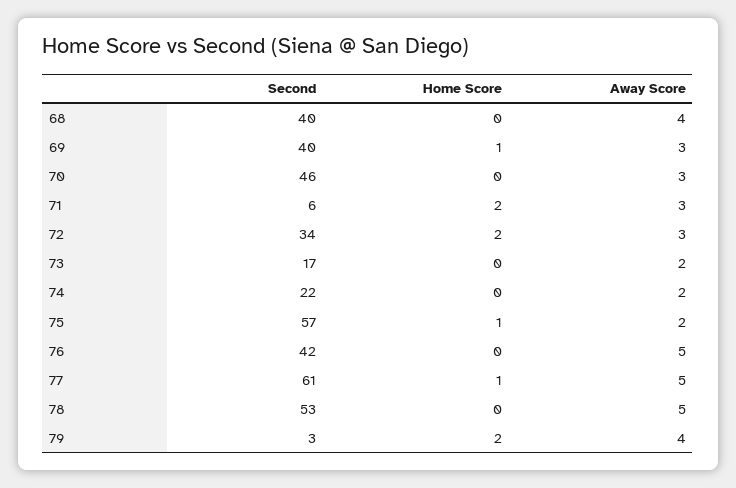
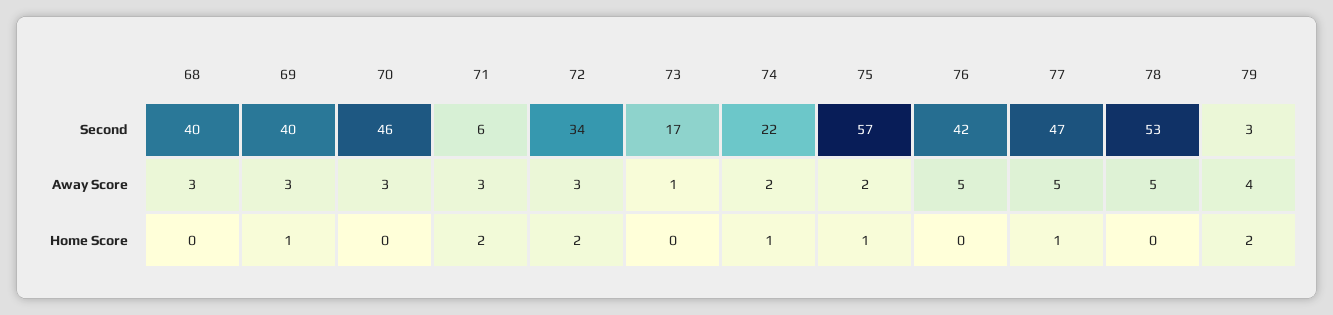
  {
    "Second": {
      "68": 40,
      "69": 40,
      "70": 46,
      "71": 6,
      "72": 34,
      "73": 17,
      "74": 22,
      "75": 57,
      "76": 42,
-     "77": 61,
+     "77": 47,
      "78": 53,
      "79": 3
    },
    "Home Score": {
      "68": 0,
      "69": 1,
      "70": 0,
      "71": 2,
      "72": 2,
      "73": 0,
-     "74": 0,
+     "74": 1,
      "75": 1,
      "76": 0,
      "77": 1,
      "78": 0,
      "79": 2
    },
    "Away Score": {
-     "68": 4,
+     "68": 3,
      "69": 3,
      "70": 3,
      "71": 3,
      "72": 3,
-     "73": 2,
+     "73": 1,
      "74": 2,
      "75": 2,
      "76": 5,
      "77": 5,
      "78": 5,
      "79": 4
    }
  }

